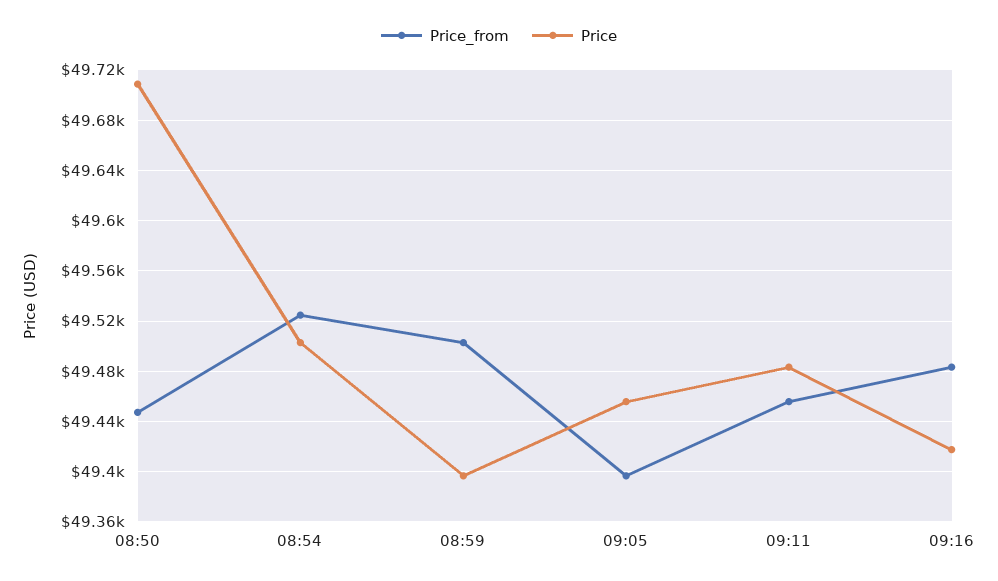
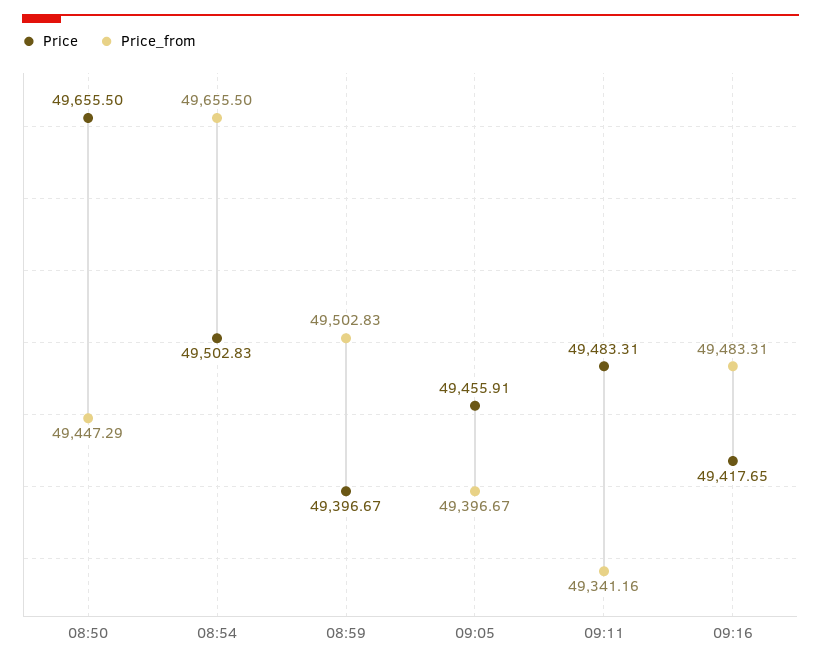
  {
    "Price_from": {
      "08:50": 49447.29,
-     "08:54": 49525,
+     "08:54": 49655.5,
      "08:59": 49502.83,
      "09:05": 49396.67,
-     "09:11": 49455,
+     "09:11": 49341.16,
      "09:16": 49483.31
    },
    "Price": {
-     "08:50": 49710,
+     "08:50": 49655.5,
      "08:54": 49502.83,
      "08:59": 49396.67,
      "09:05": 49455.91,
      "09:11": 49483.31,
      "09:16": 49417.65
    }
  }

